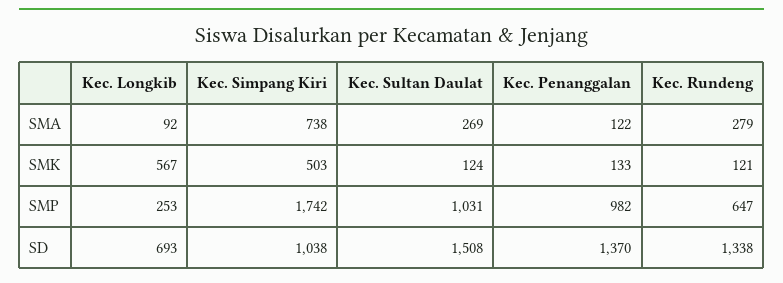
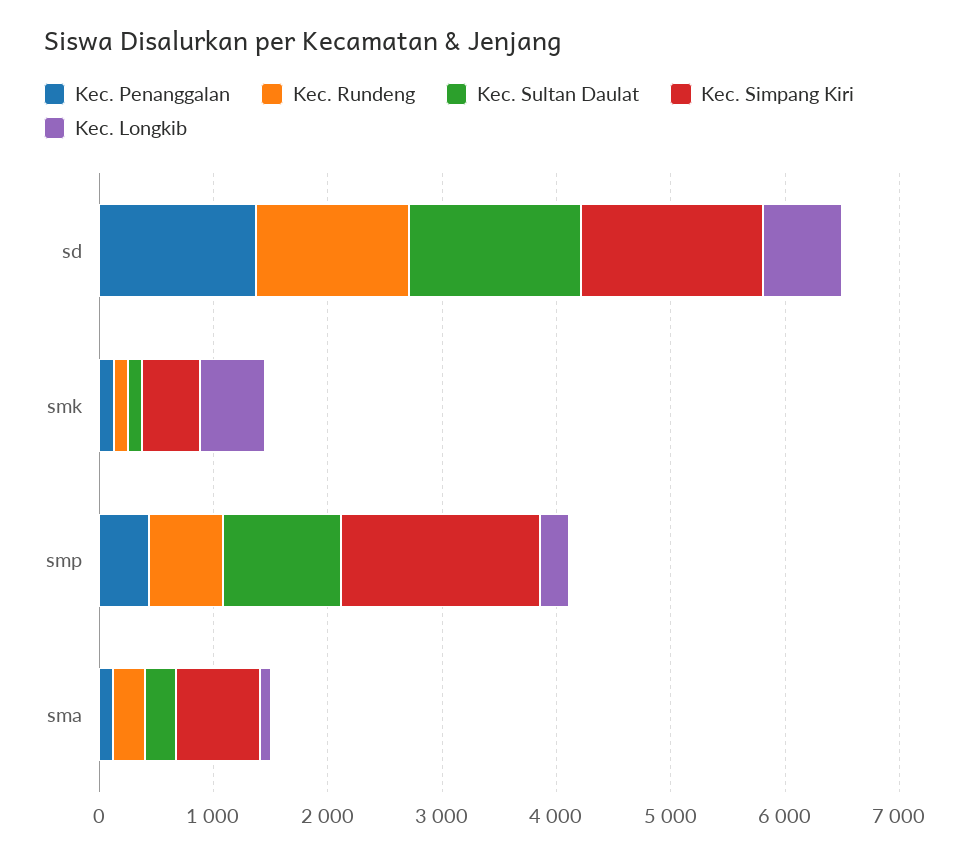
  {
    "Kec. Longkib": {
      "SMA": 92,
      "SMK": 567,
      "SMP": 253,
      "SD": 693
    },
    "Kec. Simpang Kiri": {
      "SMA": 738,
      "SMK": 503,
      "SMP": 1742,
-     "SD": 1038
+     "SD": 1600
    },
    "Kec. Sultan Daulat": {
      "SMA": 269,
      "SMK": 124,
      "SMP": 1031,
      "SD": 1508
    },
    "Kec. Penanggalan": {
      "SMA": 122,
      "SMK": 133,
-     "SMP": 982,
+     "SMP": 400,
      "SD": 1370
    },
    "Kec. Rundeng": {
      "SMA": 279,
      "SMK": 121,
      "SMP": 647,
      "SD": 1338
    }
  }

